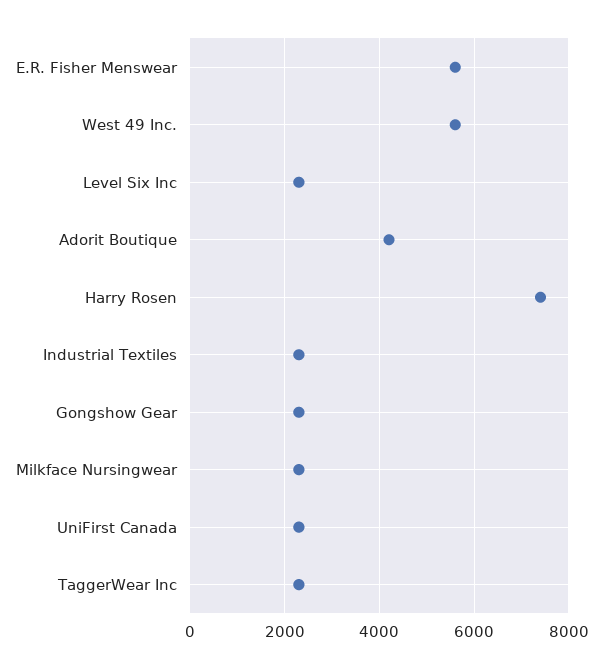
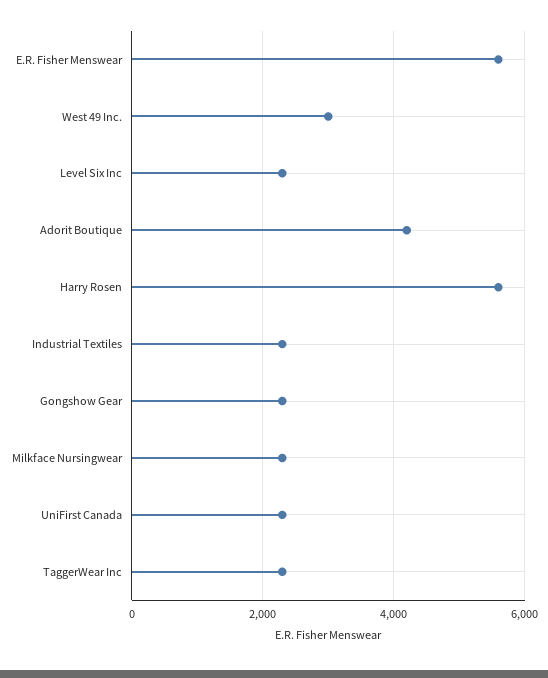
  {
    "E.R. Fisher Menswear": 5600,
-   "West 49 Inc.": 5600,
+   "West 49 Inc.": 3000,
    "Level Six Inc": 2200,
    "Adorit Boutique": 4200,
-   "Harry Rosen": 7400,
+   "Harry Rosen": 5600,
    "Industrial Textiles": 2200,
    "Gongshow Gear": 2200,
    "Milkface Nursingwear": 2200,
    "UniFirst Canada": 2200,
    "TaggerWear Inc": 2200
  }

